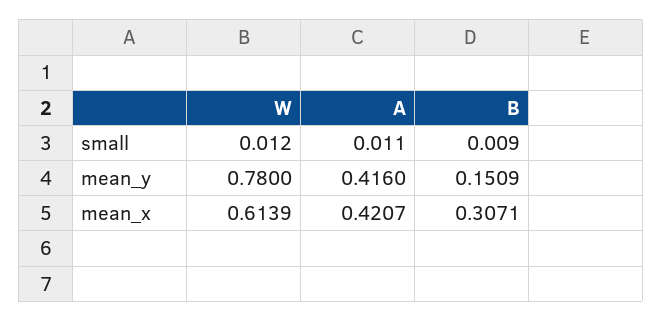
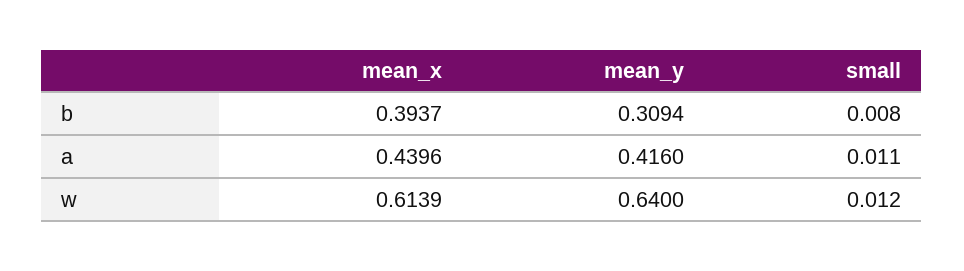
  {
    "W": {
      "small": 0.012,
-     "mean_y": 0.78,
+     "mean_y": 0.64,
      "mean_x": 0.6139
    },
    "A": {
      "small": 0.011,
      "mean_y": 0.416,
-     "mean_x": 0.4207
+     "mean_x": 0.4396
    },
    "B": {
-     "small": 0.009,
+     "small": 0.008,
-     "mean_y": 0.1509,
+     "mean_y": 0.3094,
-     "mean_x": 0.3071
+     "mean_x": 0.3937
    }
  }

